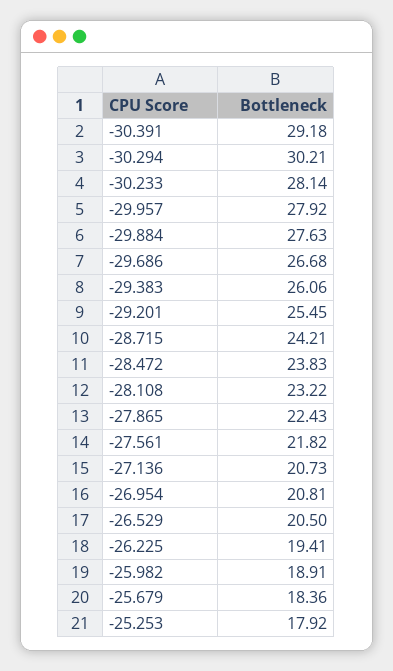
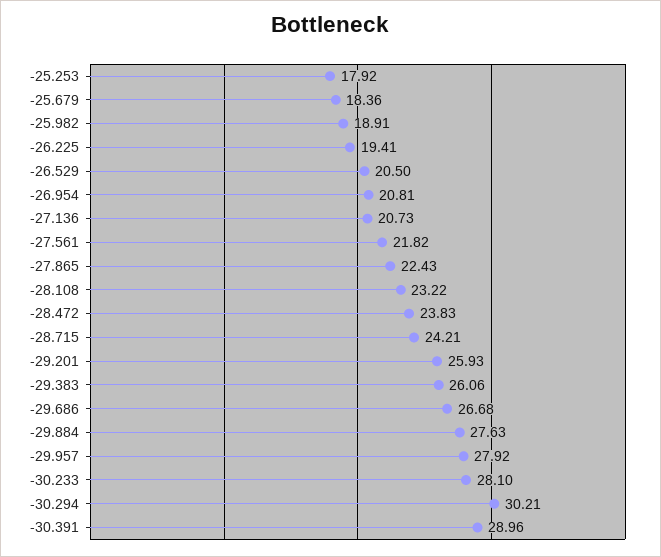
  {
-   "-30.391": 29.18,
+   "-30.391": 28.96,
    "-30.294": 30.21,
-   "-30.233": 28.14,
+   "-30.233": 28.1,
    "-29.957": 27.92,
    "-29.884": 27.63,
    "-29.686": 26.68,
    "-29.383": 26.06,
-   "-29.201": 25.45,
+   "-29.201": 25.93,
    "-28.715": 24.21,
    "-28.472": 23.83,
    "-28.108": 23.22,
    "-27.865": 22.43,
    "-27.561": 21.82,
    "-27.136": 20.73,
    "-26.954": 20.81,
    "-26.529": 20.5,
    "-26.225": 19.41,
    "-25.982": 18.91,
    "-25.679": 18.36,
    "-25.253": 17.92
  }

